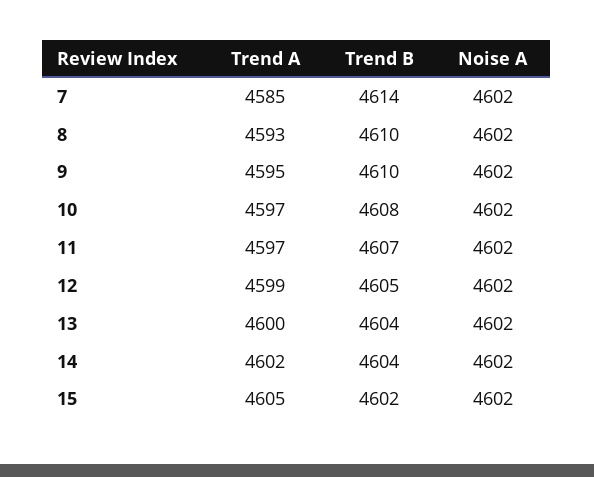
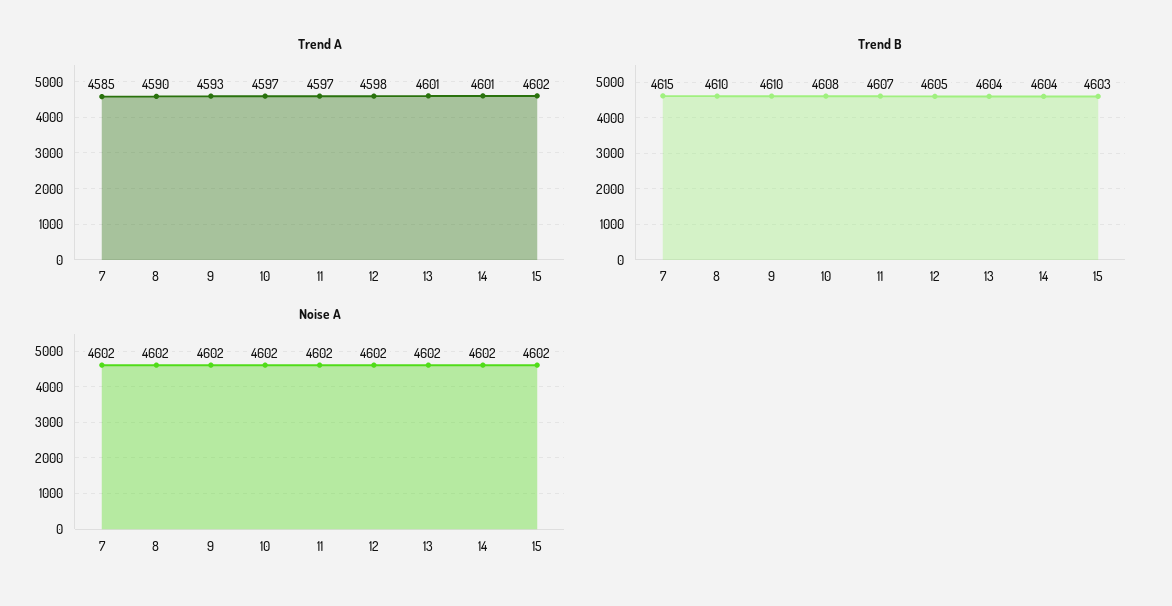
  {
    "Trend A": {
      "7": 4585,
-     "8": 4593,
+     "8": 4590,
-     "9": 4595,
+     "9": 4593,
      "10": 4597,
      "11": 4597,
-     "12": 4599,
+     "12": 4598,
-     "13": 4600,
+     "13": 4601,
-     "14": 4602,
+     "14": 4601,
-     "15": 4605
+     "15": 4602
    },
    "Trend B": {
-     "7": 4614,
+     "7": 4615,
      "8": 4610,
      "9": 4610,
      "10": 4608,
      "11": 4607,
      "12": 4605,
      "13": 4604,
      "14": 4604,
-     "15": 4602
+     "15": 4603
    },
    "Noise A": {
      "7": 4602,
      "8": 4602,
      "9": 4602,
      "10": 4602,
      "11": 4602,
      "12": 4602,
      "13": 4602,
      "14": 4602,
      "15": 4602
    }
  }

